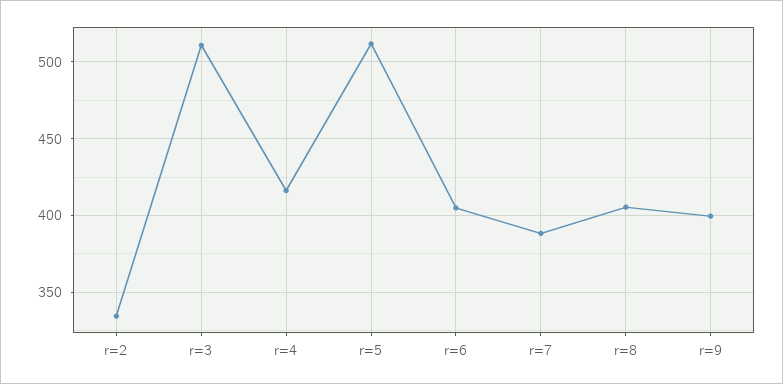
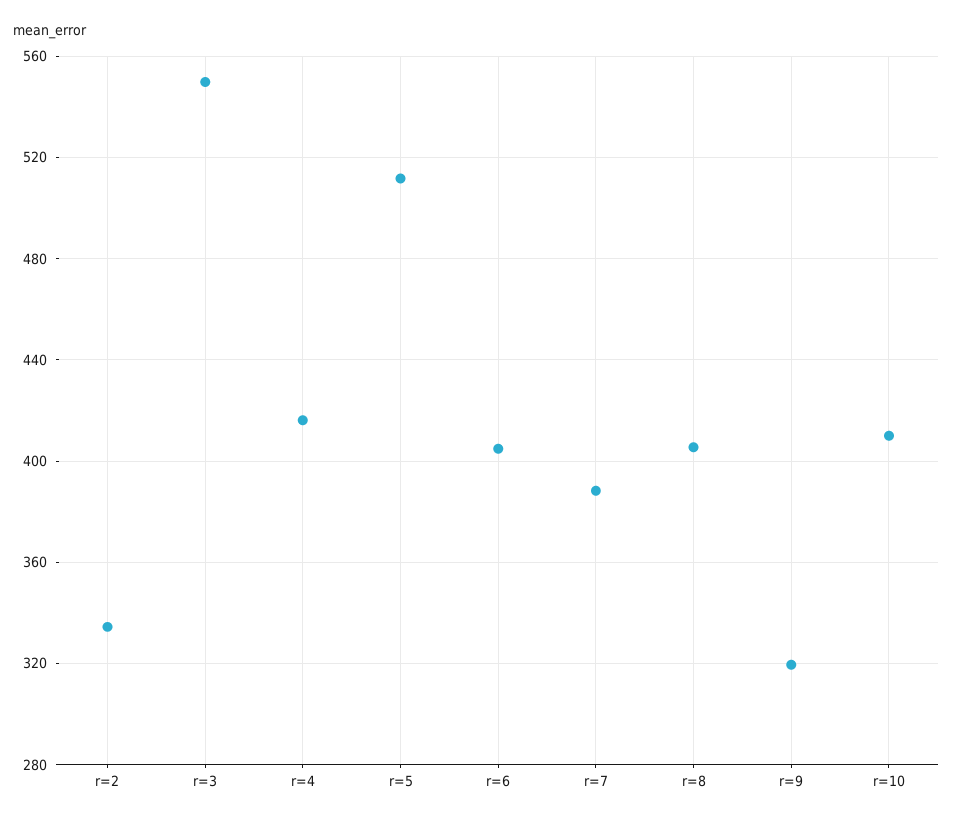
  {
    "r=2": 335,
-   "r=3": 510,
+   "r=3": 550,
    "r=4": 415,
    "r=5": 510,
    "r=6": 405,
    "r=7": 390,
    "r=8": 405,
-   "r=9": 400
+   "r=9": 320,
+   "r=10": 410
  }

